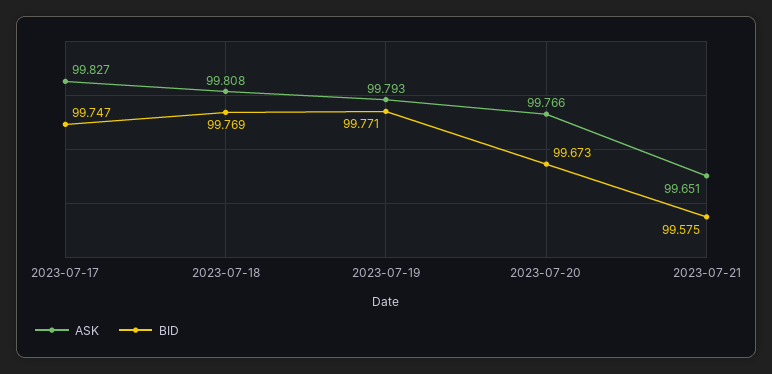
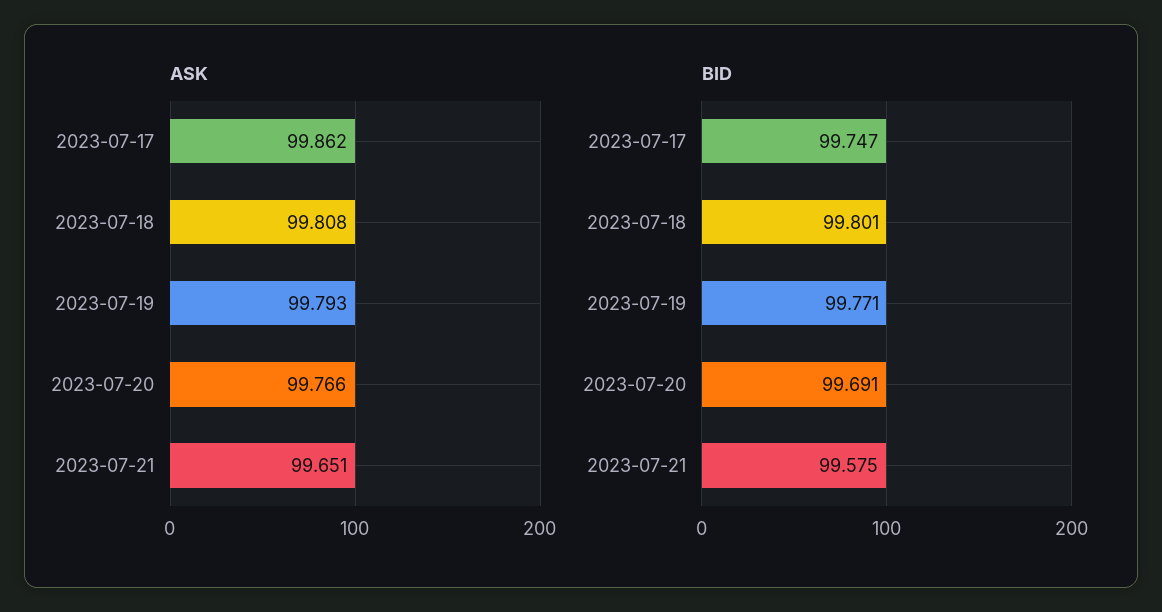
  {
    "ASK": {
-     "2023-07-17": 99.827,
+     "2023-07-17": 99.862,
      "2023-07-18": 99.808,
      "2023-07-19": 99.793,
      "2023-07-20": 99.766,
      "2023-07-21": 99.651
    },
    "BID": {
      "2023-07-17": 99.747,
-     "2023-07-18": 99.769,
+     "2023-07-18": 99.801,
      "2023-07-19": 99.771,
-     "2023-07-20": 99.673,
+     "2023-07-20": 99.691,
      "2023-07-21": 99.575
    }
  }

